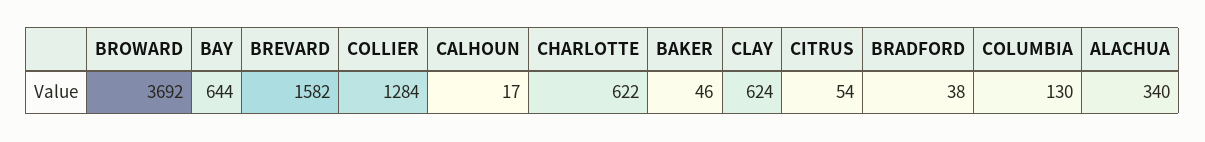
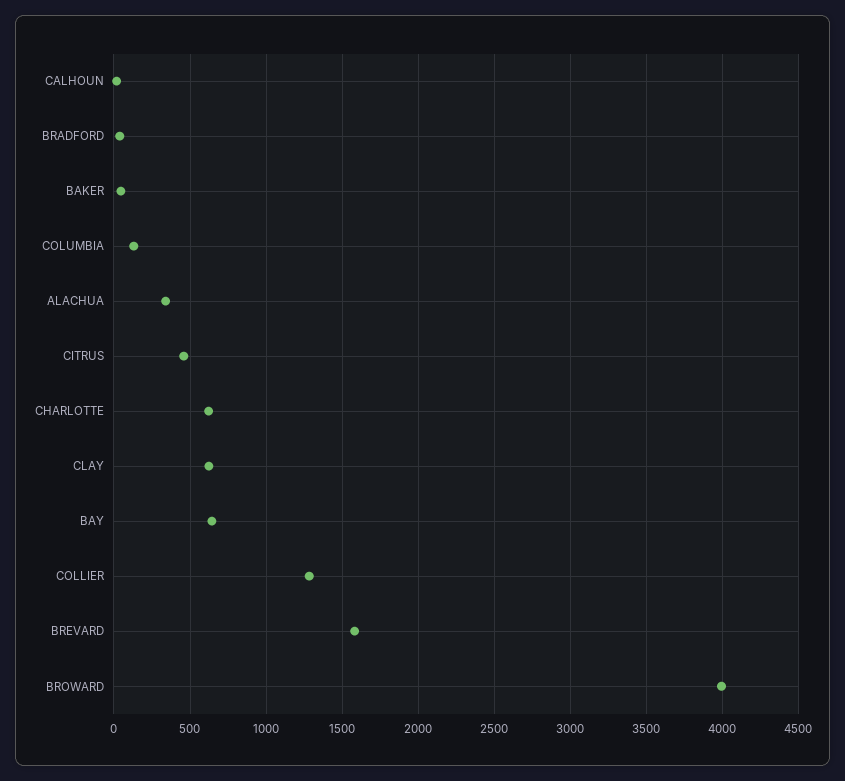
  {
-   "BROWARD": 3692,
+   "BROWARD": 4000,
    "BAY": 644,
    "BREVARD": 1582,
    "COLLIER": 1284,
    "CALHOUN": 17,
    "CHARLOTTE": 622,
    "BAKER": 46,
    "CLAY": 624,
-   "CITRUS": 54,
+   "CITRUS": 450,
    "BRADFORD": 38,
    "COLUMBIA": 130,
    "ALACHUA": 340
  }

